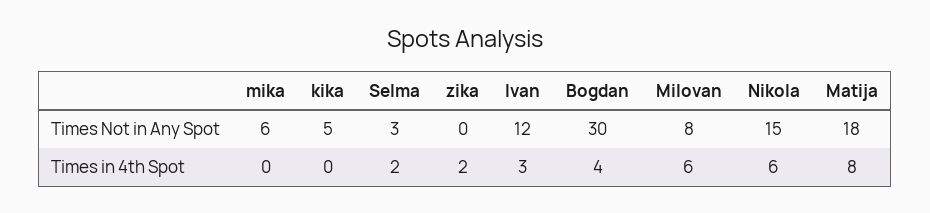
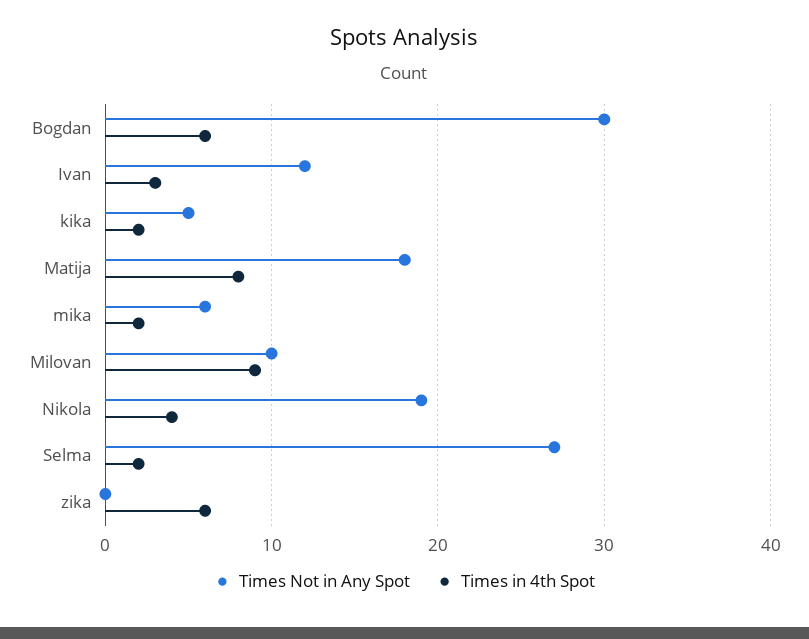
  {
    "Times Not in Any Spot": {
      "mika": 6,
      "kika": 5,
-     "Selma": 3,
+     "Selma": 27,
      "zika": 0,
      "Ivan": 12,
      "Bogdan": 30,
-     "Milovan": 8,
+     "Milovan": 10,
-     "Nikola": 15,
+     "Nikola": 19,
      "Matija": 18
    },
    "Times in 4th Spot": {
-     "mika": 0,
+     "mika": 2,
-     "kika": 0,
+     "kika": 2,
      "Selma": 2,
-     "zika": 2,
+     "zika": 6,
      "Ivan": 3,
-     "Bogdan": 4,
+     "Bogdan": 6,
-     "Milovan": 6,
+     "Milovan": 9,
-     "Nikola": 6,
+     "Nikola": 4,
      "Matija": 8
    }
  }

